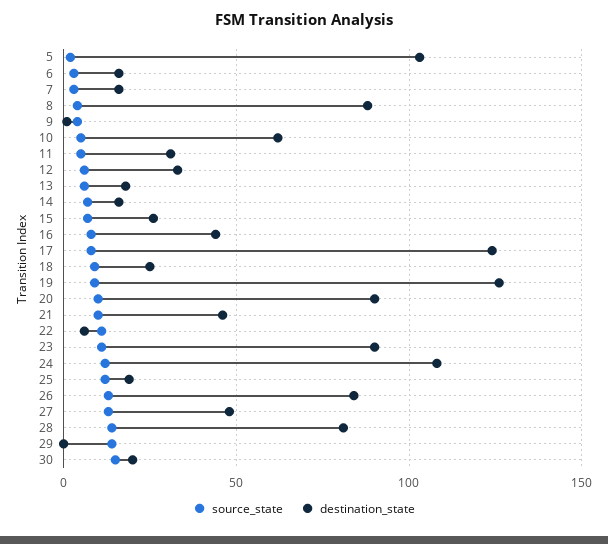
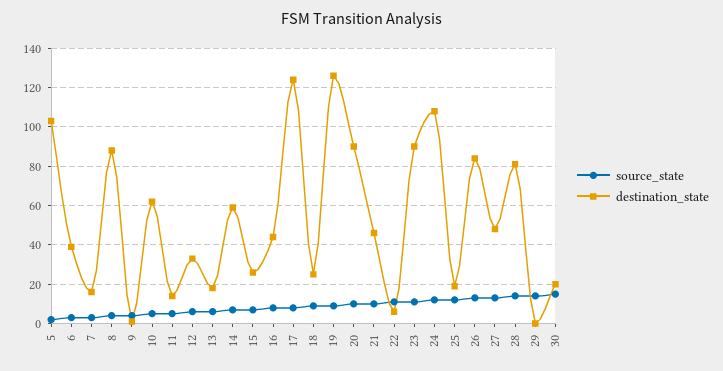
  {
    "source_state": {
      "5": 0,
      "6": 5,
      "7": 5,
      "8": 5,
      "9": 5,
      "10": 5,
      "11": 5,
      "12": 5,
      "13": 5,
      "14": 5,
      "15": 5,
      "16": 10,
      "17": 10,
      "18": 10,
      "19": 10,
      "20": 10,
      "21": 10,
      "22": 10,
      "23": 10,
      "24": 10,
      "25": 10,
      "26": 15,
      "27": 15,
      "28": 15,
      "29": 15,
      "30": 15
    },
    "destination_state": {
      "5": 105,
-     "6": 15,
+     "6": 40,
      "7": 15,
      "8": 90,
      "9": 0,
      "10": 60,
-     "11": 30,
+     "11": 15,
      "12": 35,
      "13": 20,
-     "14": 15,
+     "14": 60,
      "15": 25,
      "16": 45,
      "17": 125,
      "18": 25,
      "19": 125,
      "20": 90,
      "21": 45,
      "22": 5,
      "23": 90,
      "24": 110,
      "25": 20,
      "26": 85,
      "27": 50,
      "28": 80,
      "29": 0,
      "30": 20
    }
  }

